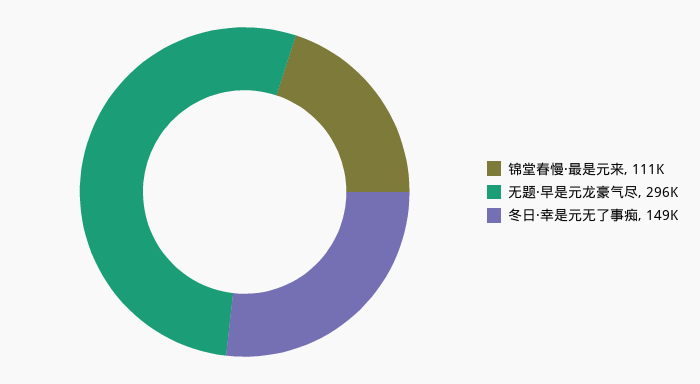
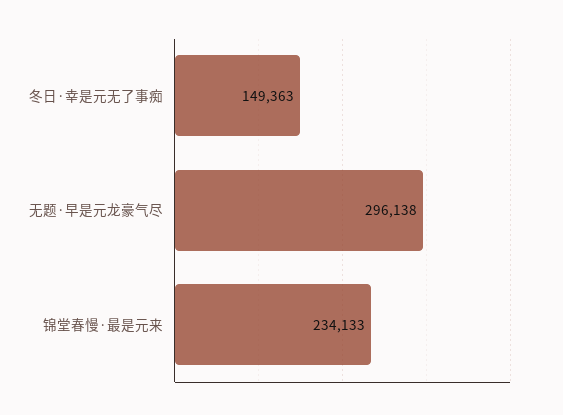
  {
-   "锦堂春慢·最是元来": 111000,
+   "锦堂春慢·最是元来": 234133,
    "无题·早是元龙豪气尽": 296138,
    "冬日·幸是元无了事痴": 149363
  }

